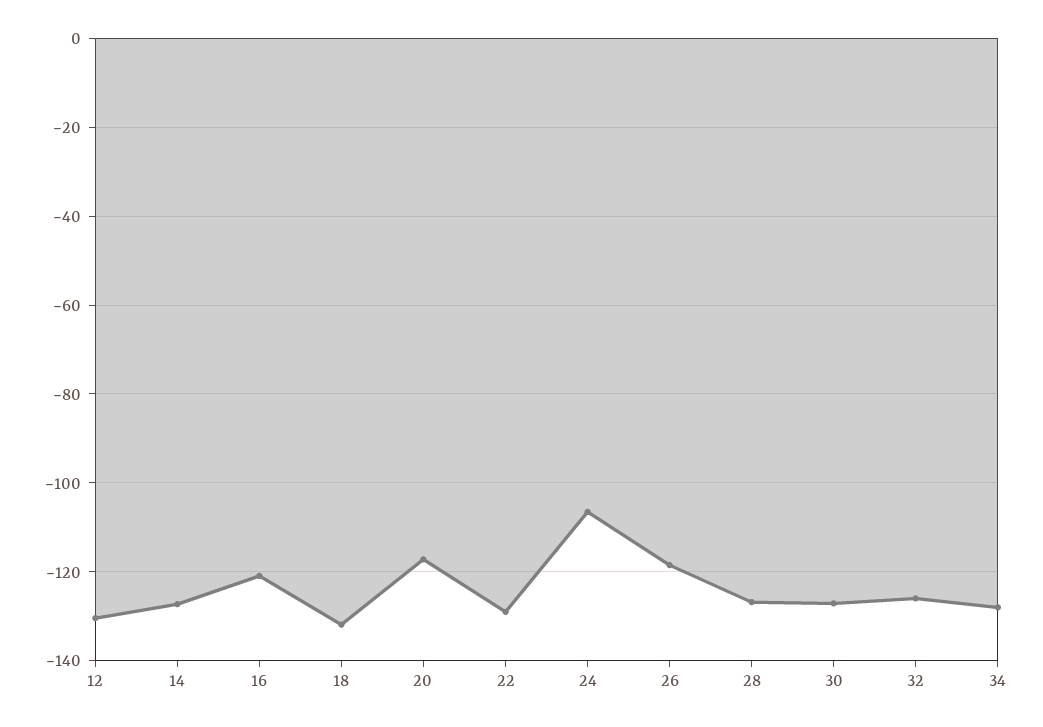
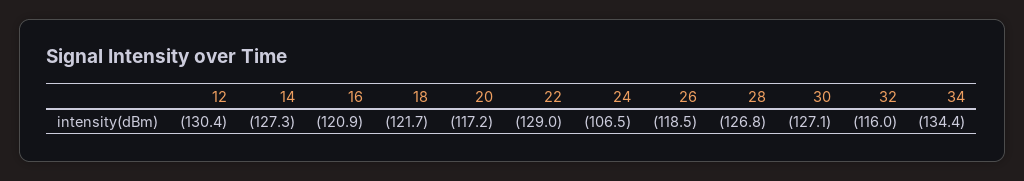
  {
    "12": -130.4,
    "14": -127.3,
    "16": -120.9,
-   "18": -132,
+   "18": -121.7,
    "20": -117.2,
    "22": -129,
    "24": -106.5,
    "26": -118.5,
    "28": -126.8,
    "30": -127.1,
-   "32": -126,
+   "32": -116,
-   "34": -128
+   "34": -134.4
  }

